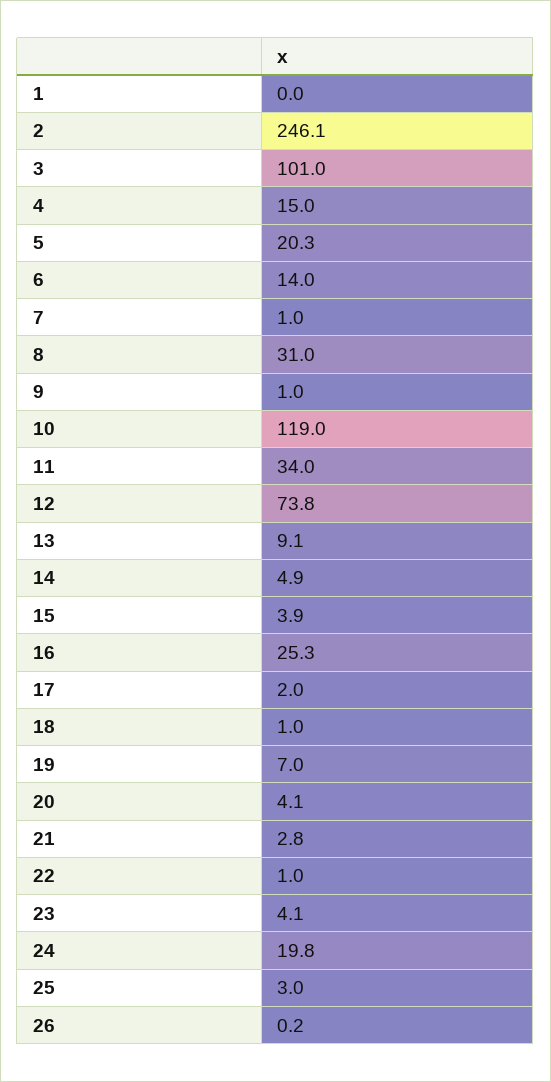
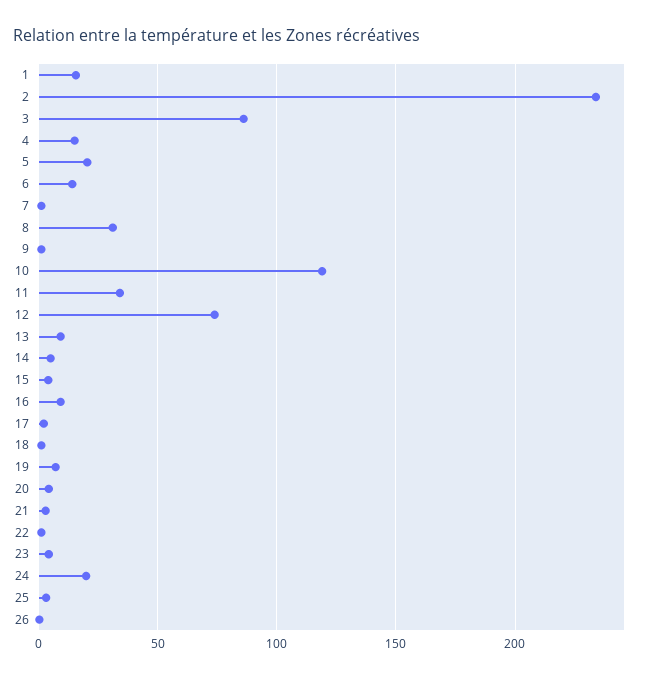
  {
-   "1": 0,
+   "1": 15,
-   "2": 246.1,
+   "2": 235,
-   "3": 101,
+   "3": 85,
    "4": 15,
    "5": 20.3,
    "6": 14,
    "7": 1,
    "8": 31,
    "9": 1,
    "10": 119,
    "11": 34,
    "12": 73.8,
    "13": 9.1,
    "14": 4.9,
    "15": 3.9,
-   "16": 25.3,
+   "16": 10,
    "17": 2,
    "18": 1,
    "19": 7,
    "20": 4.1,
    "21": 2.8,
    "22": 1,
    "23": 4.1,
    "24": 19.8,
    "25": 3,
    "26": 0.2
  }

